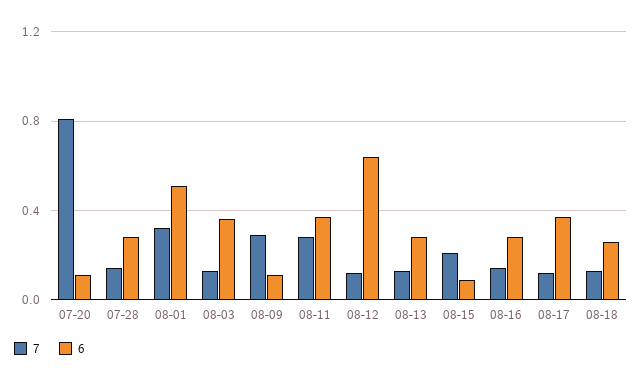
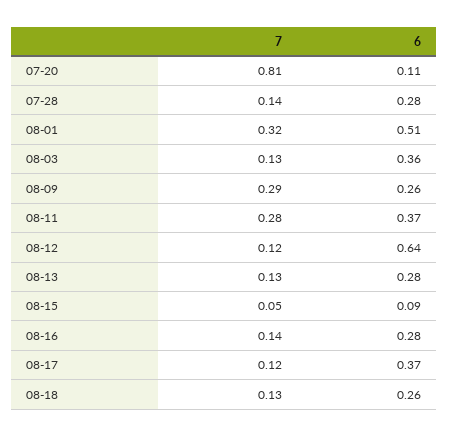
  {
    "7": {
      "07-20": 0.81,
      "07-28": 0.14,
      "08-01": 0.32,
      "08-03": 0.13,
      "08-09": 0.29,
      "08-11": 0.28,
      "08-12": 0.12,
      "08-13": 0.13,
-     "08-15": 0.2,
+     "08-15": 0.05,
      "08-16": 0.14,
      "08-17": 0.12,
      "08-18": 0.13
    },
    "6": {
      "07-20": 0.11,
      "07-28": 0.28,
      "08-01": 0.51,
      "08-03": 0.36,
-     "08-09": 0.1,
+     "08-09": 0.26,
      "08-11": 0.37,
      "08-12": 0.64,
      "08-13": 0.28,
      "08-15": 0.09,
      "08-16": 0.28,
      "08-17": 0.37,
      "08-18": 0.26
    }
  }

